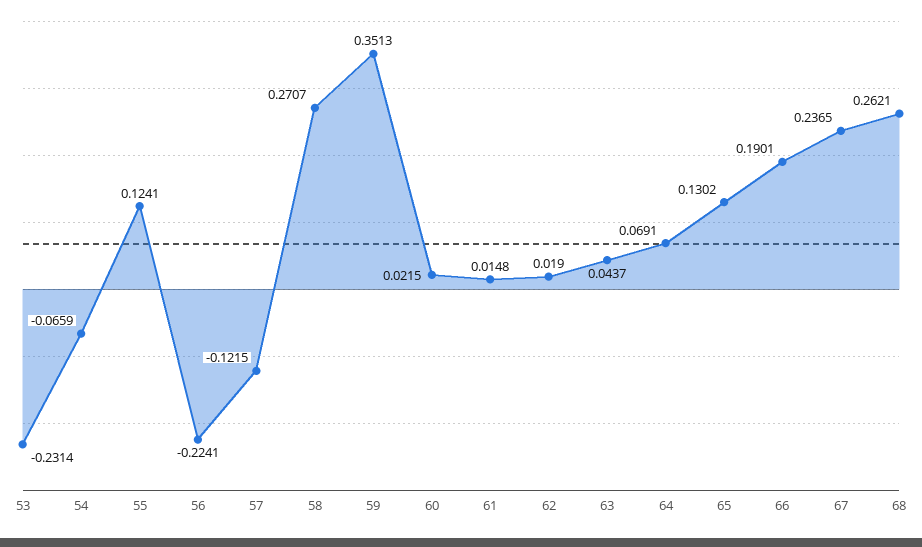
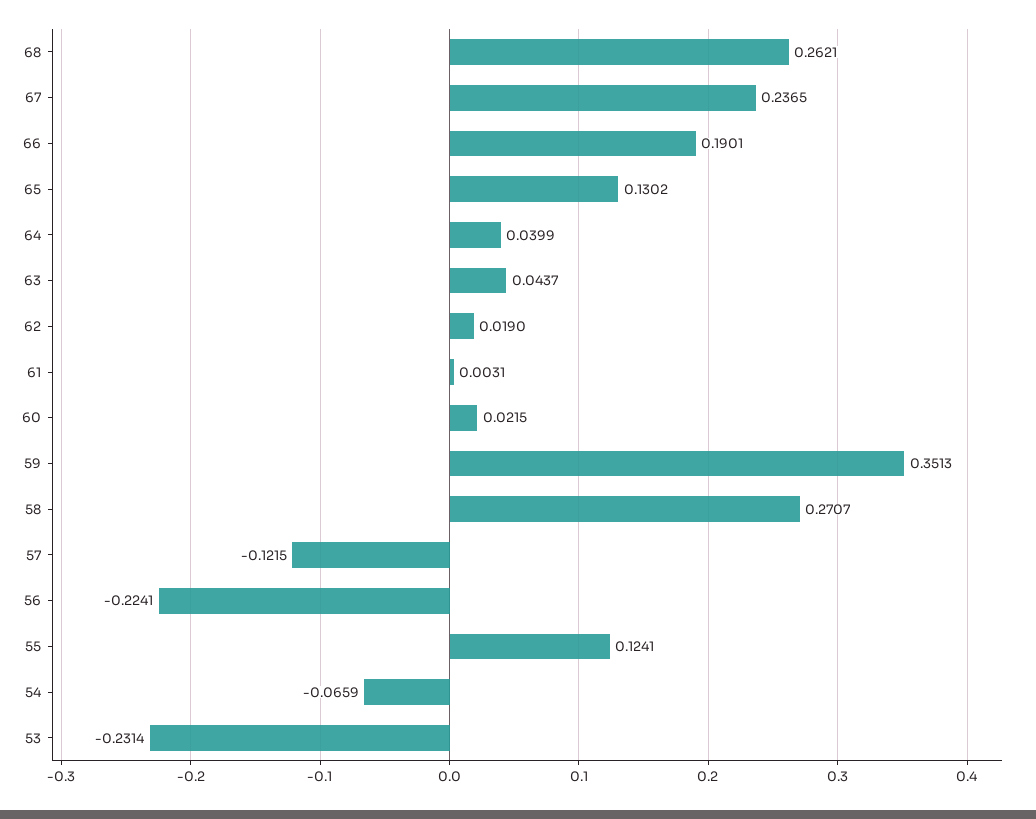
  {
    "53": -0.2314,
    "54": -0.0659,
    "55": 0.1241,
    "56": -0.2241,
    "57": -0.1215,
    "58": 0.2707,
    "59": 0.3513,
    "60": 0.0215,
-   "61": 0.0148,
+   "61": 0.0031,
    "62": 0.019,
    "63": 0.0437,
-   "64": 0.0691,
+   "64": 0.0399,
    "65": 0.1302,
    "66": 0.1901,
    "67": 0.2365,
    "68": 0.2621
  }

